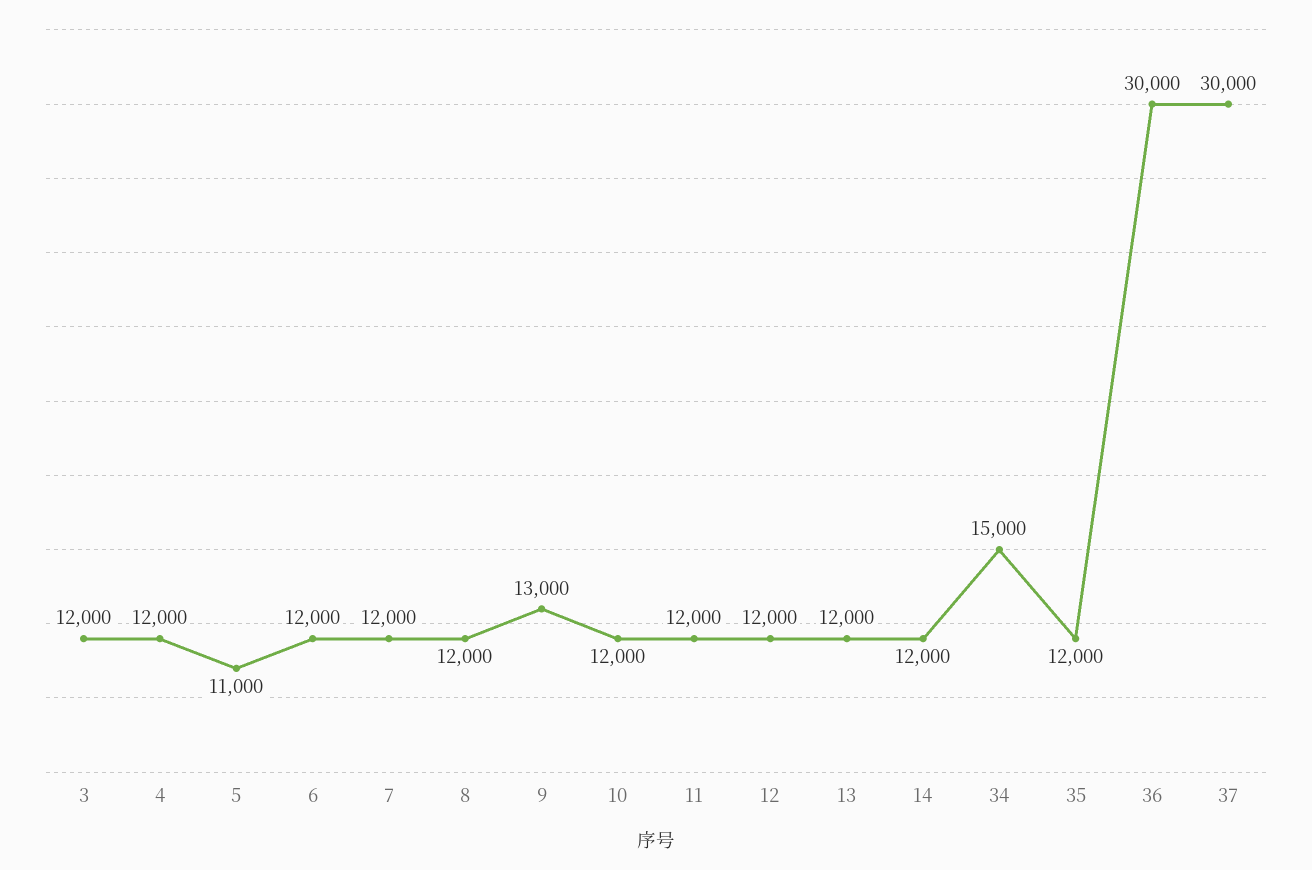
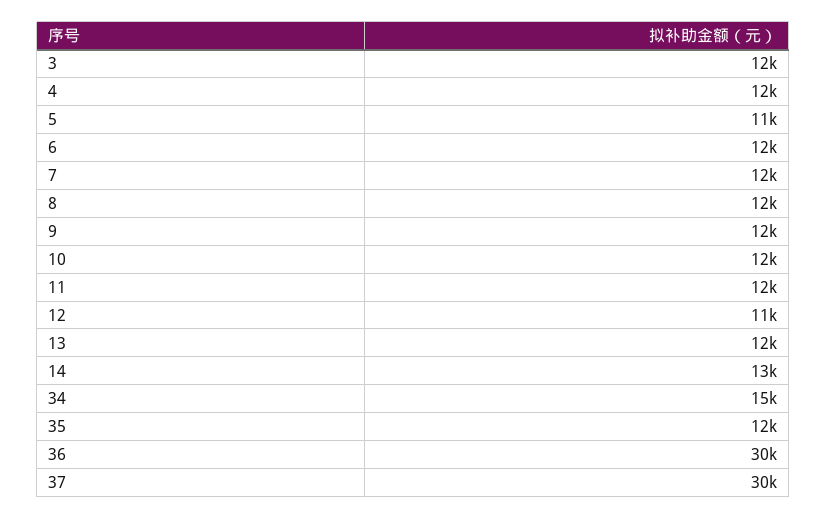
  {
    "3": 12000,
    "4": 12000,
    "5": 11000,
    "6": 12000,
    "7": 12000,
    "8": 12000,
-   "9": 13000,
+   "9": 12000,
    "10": 12000,
    "11": 12000,
-   "12": 12000,
+   "12": 11000,
    "13": 12000,
-   "14": 12000,
+   "14": 13000,
    "34": 15000,
    "35": 12000,
    "36": 30000,
    "37": 30000
  }

